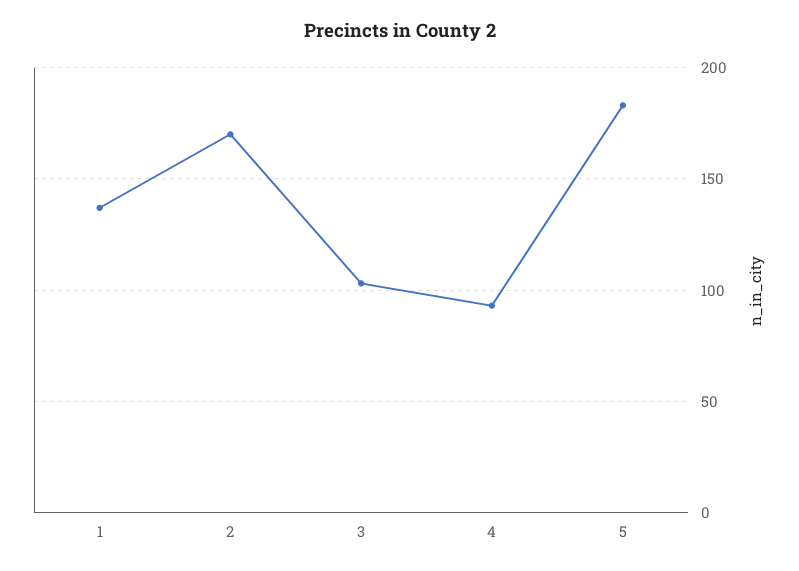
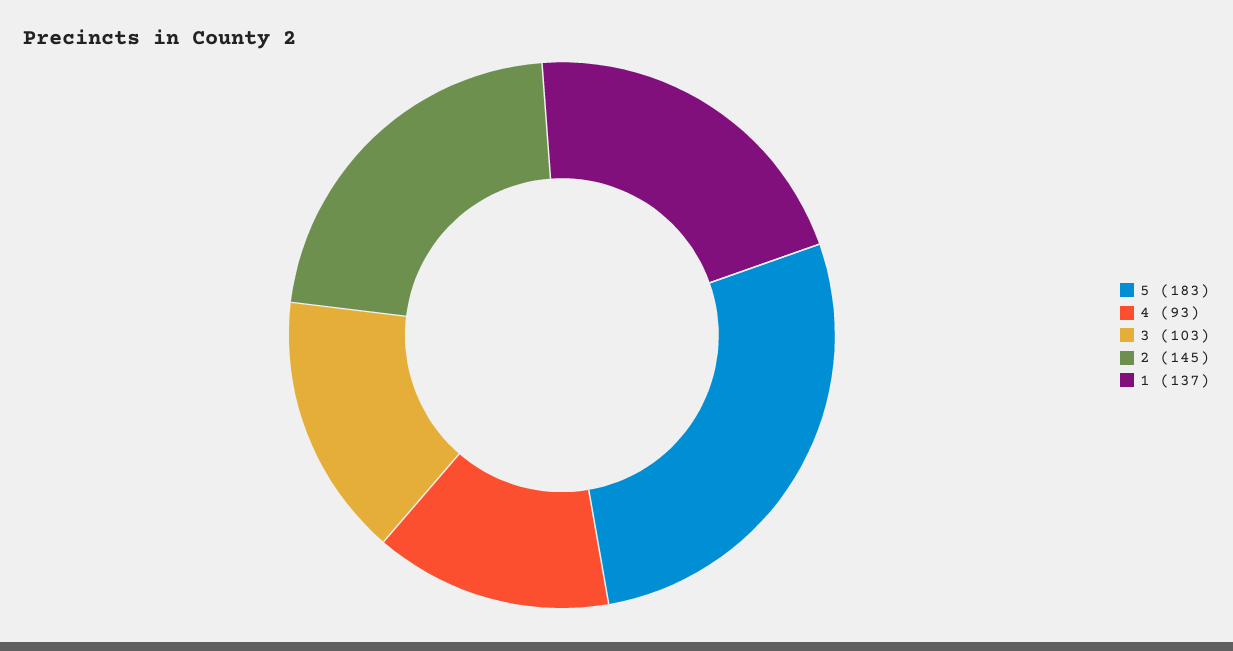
  {
    "1": 137,
-   "2": 170,
+   "2": 145,
    "3": 103,
    "4": 93,
    "5": 183
  }

